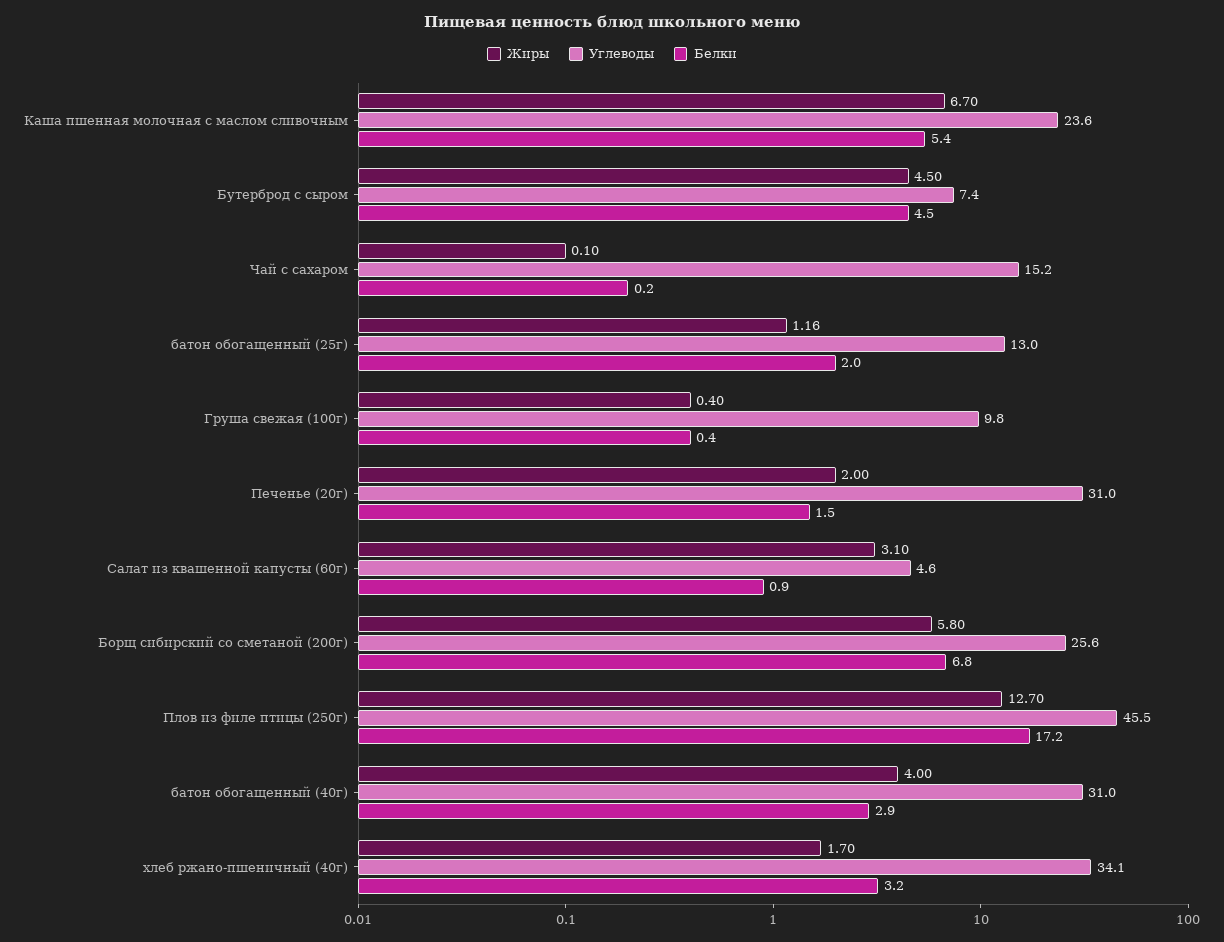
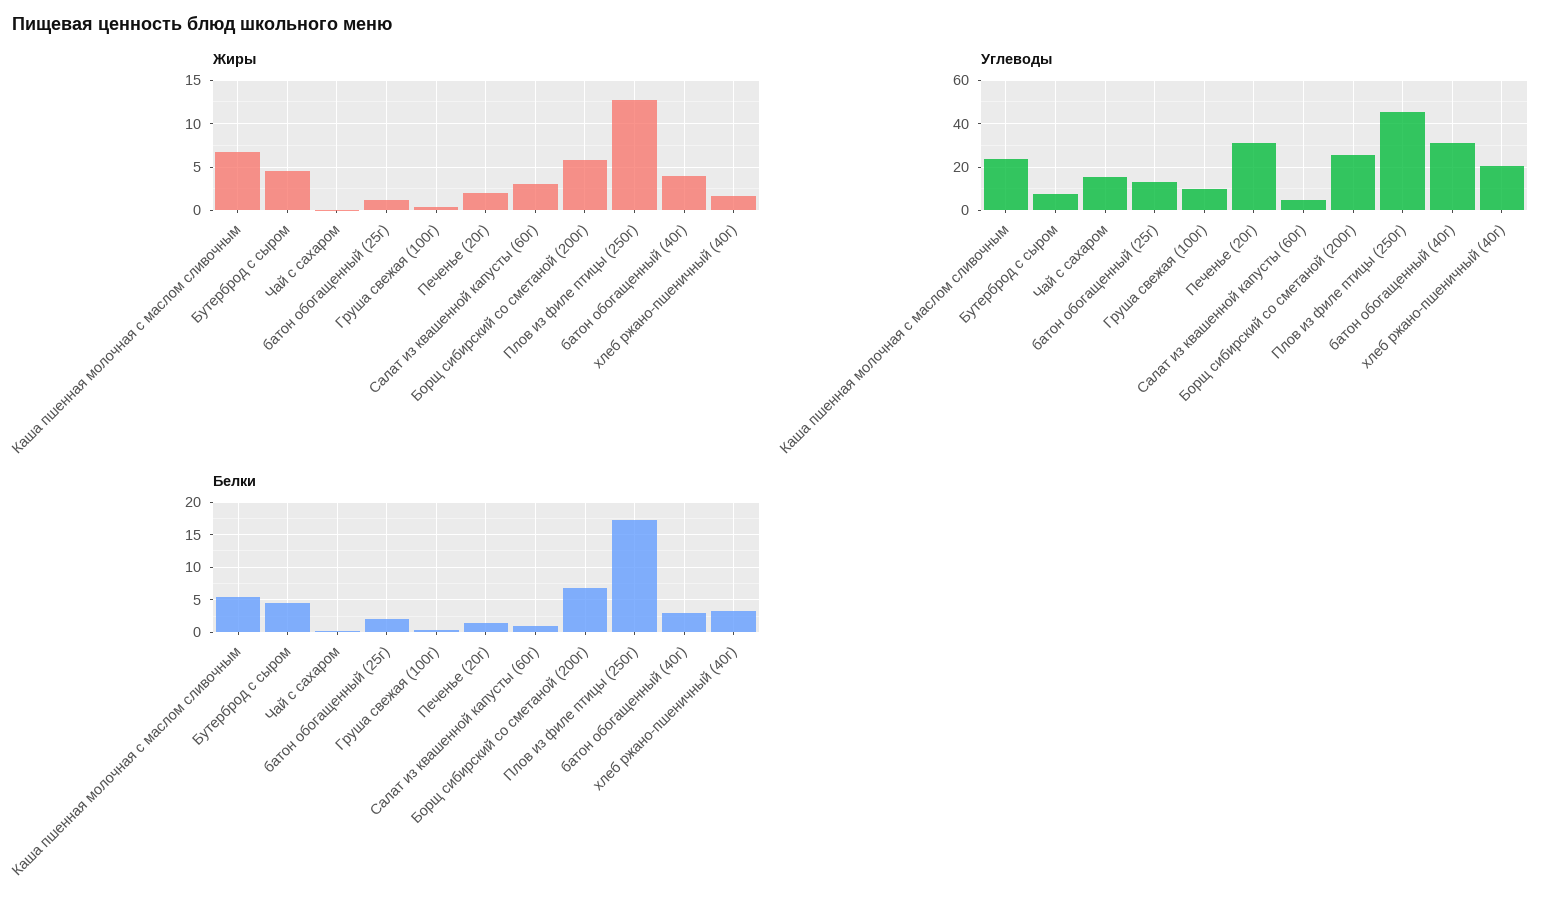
  {
    "Жиры": {
      "Каша пшенная молочная с маслом сливочным": 6.7,
      "Бутерброд с сыром": 4.5,
      "Чай с сахаром": 0.1,
      "батон обогащенный (25г)": 1.16,
      "Груша свежая (100г)": 0.4,
      "Печенье (20г)": 2,
      "Салат из квашенной капусты (60г)": 3.1,
      "Борщ сибирский со сметаной (200г)": 5.8,
      "Плов из филе птицы (250г)": 12.7,
      "батон обогащенный (40г)": 4,
      "хлеб ржано-пшеничный (40г)": 1.7
    },
    "Углеводы": {
      "Каша пшенная молочная с маслом сливочным": 23.6,
      "Бутерброд с сыром": 7.4,
      "Чай с сахаром": 15.2,
      "батон обогащенный (25г)": 13,
      "Груша свежая (100г)": 9.8,
      "Печенье (20г)": 31,
      "Салат из квашенной капусты (60г)": 4.6,
      "Борщ сибирский со сметаной (200г)": 25.6,
      "Плов из филе птицы (250г)": 45.5,
      "батон обогащенный (40г)": 31,
-     "хлеб ржано-пшеничный (40г)": 34.1
+     "хлеб ржано-пшеничный (40г)": 20
    },
    "Белки": {
      "Каша пшенная молочная с маслом сливочным": 5.4,
      "Бутерброд с сыром": 4.5,
      "Чай с сахаром": 0.2,
      "батон обогащенный (25г)": 2,
      "Груша свежая (100г)": 0.4,
      "Печенье (20г)": 1.5,
      "Салат из квашенной капусты (60г)": 0.9,
      "Борщ сибирский со сметаной (200г)": 6.8,
      "Плов из филе птицы (250г)": 17.2,
      "батон обогащенный (40г)": 2.9,
      "хлеб ржано-пшеничный (40г)": 3.2
    }
  }

